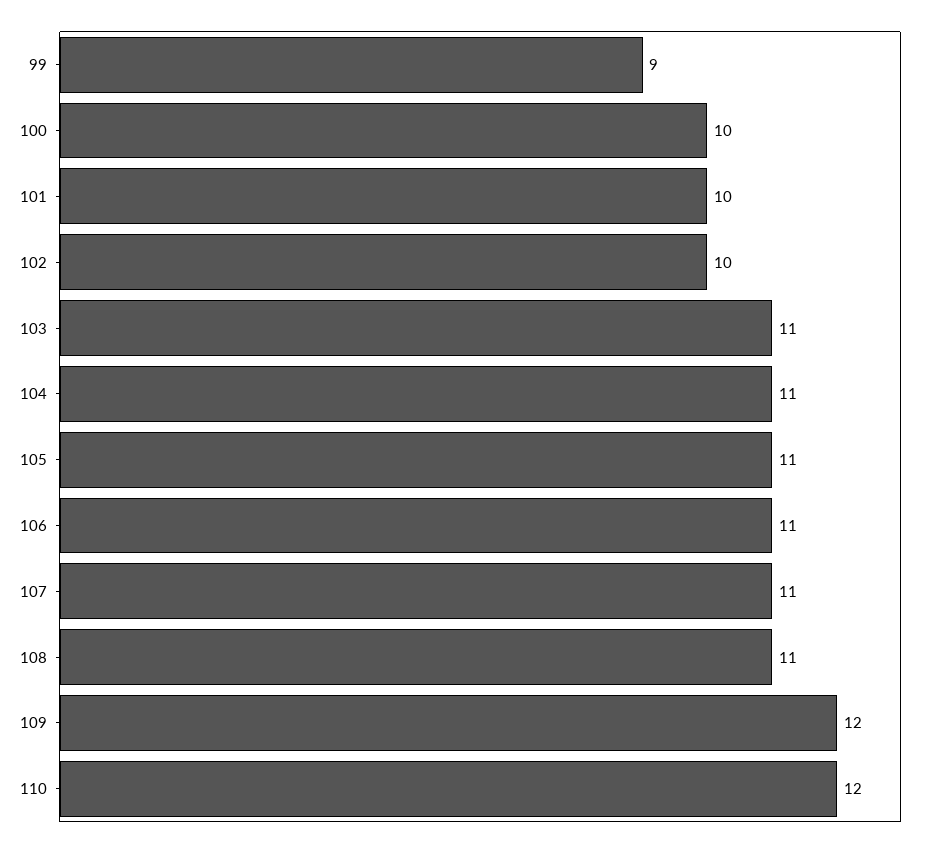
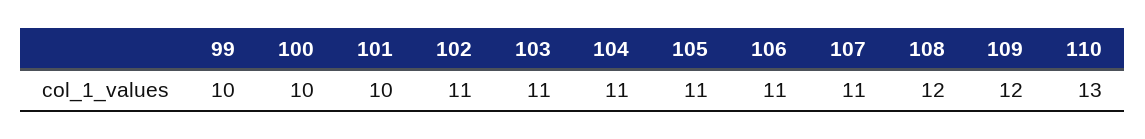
  {
-   "99": 9,
+   "99": 10,
    "100": 10,
    "101": 10,
-   "102": 10,
+   "102": 11,
    "103": 11,
    "104": 11,
    "105": 11,
    "106": 11,
    "107": 11,
-   "108": 11,
+   "108": 12,
    "109": 12,
-   "110": 12
+   "110": 13
  }

